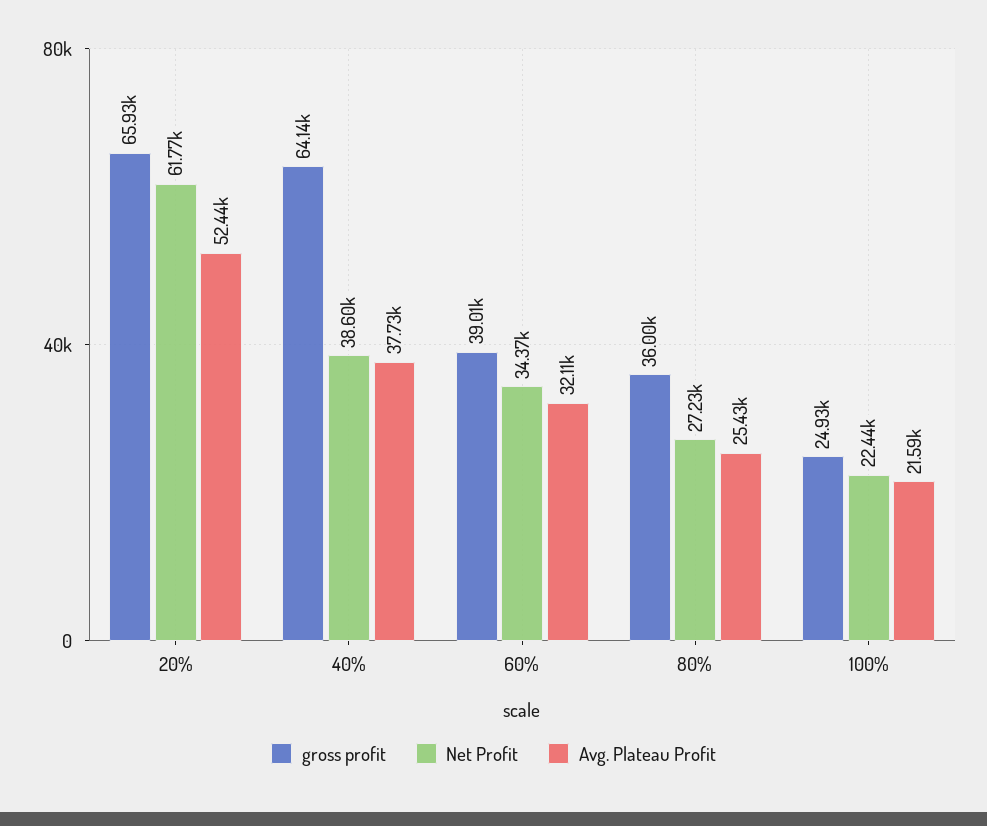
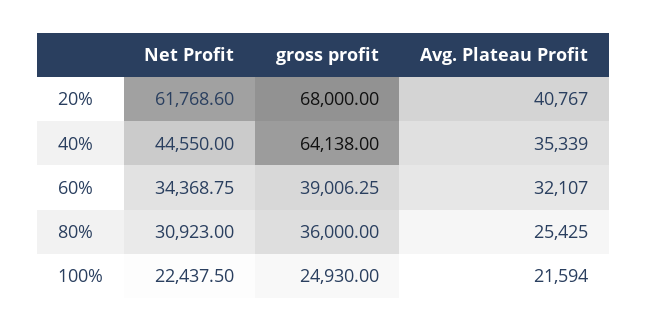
  {
    "gross profit": {
-     "20%": 65930,
+     "20%": 68000,
      "40%": 64138,
      "60%": 39006.25,
      "80%": 36000,
      "100%": 24930
    },
    "Net Profit": {
      "20%": 61768.6,
-     "40%": 38600,
+     "40%": 44550,
      "60%": 34368.75,
-     "80%": 27230,
+     "80%": 30923,
      "100%": 22437.5
    },
    "Avg. Plateau Profit": {
-     "20%": 52440,
+     "20%": 40767,
-     "40%": 37730,
+     "40%": 35339,
      "60%": 32107,
      "80%": 25425,
      "100%": 21594
    }
  }

